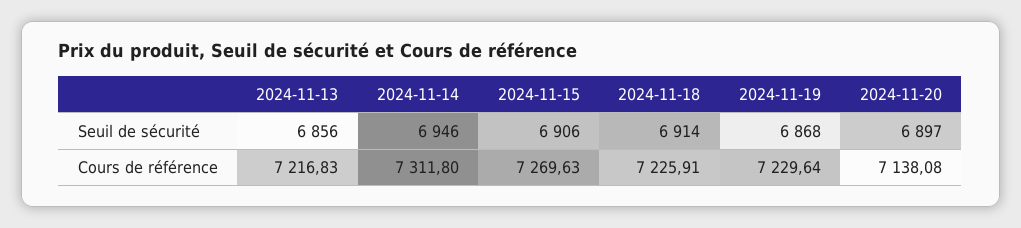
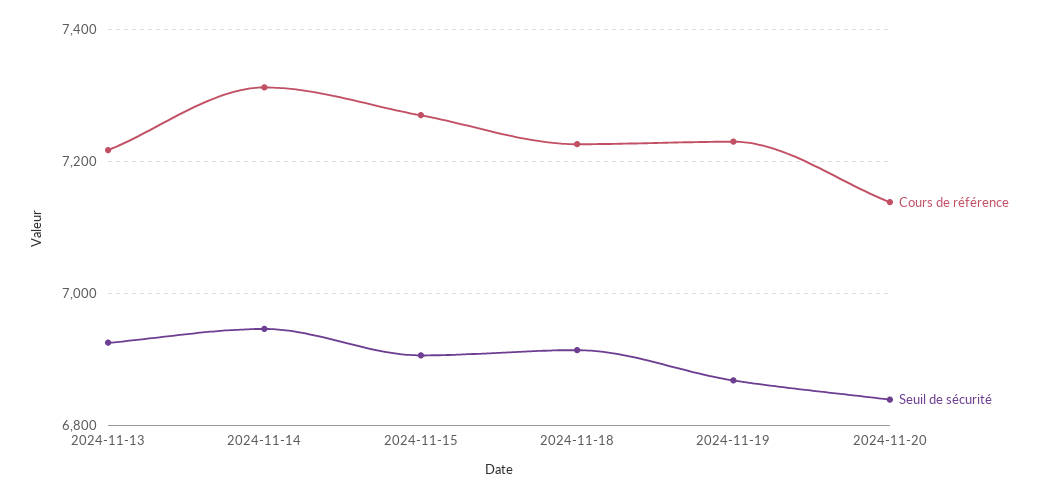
  {
    "Seuil de sécurité": {
-     "2024-11-13": 6856,
+     "2024-11-13": 6920,
      "2024-11-14": 6946,
      "2024-11-15": 6906,
      "2024-11-18": 6914,
      "2024-11-19": 6868,
-     "2024-11-20": 6897
+     "2024-11-20": 6840
    },
    "Cours de référence": {
      "2024-11-13": 7216.83,
      "2024-11-14": 7311.8,
      "2024-11-15": 7269.63,
      "2024-11-18": 7225.91,
      "2024-11-19": 7229.64,
      "2024-11-20": 7138.08
    }
  }

